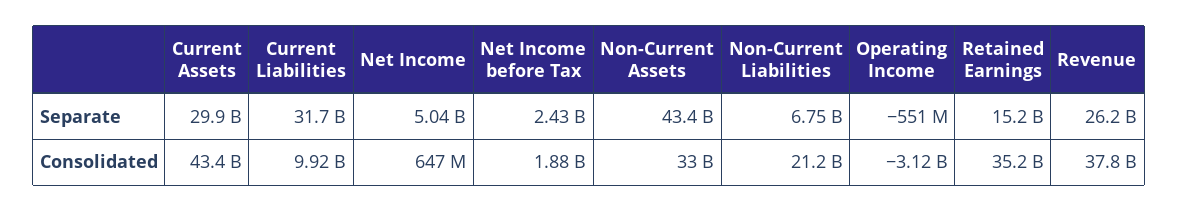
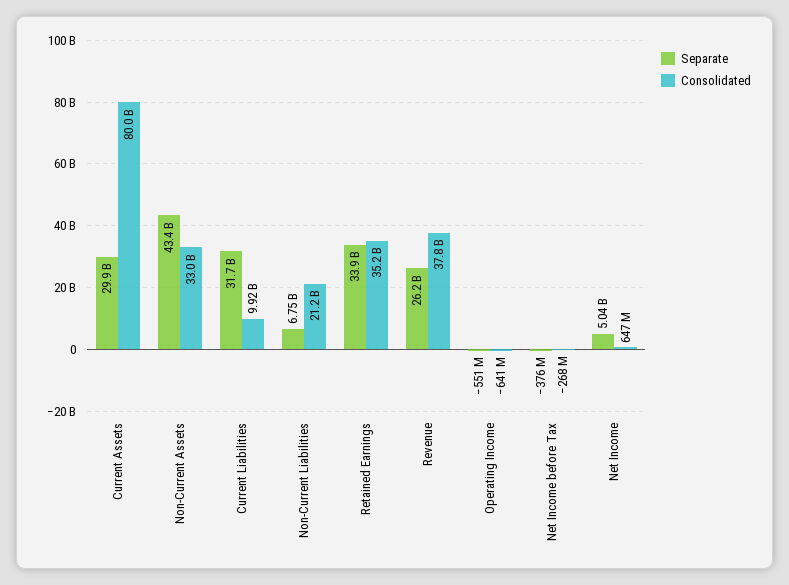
  {
    "Separate": {
      "Current Assets": 29900000000,
      "Current Liabilities": 31700000000,
      "Net Income": 5040000000,
-     "Net Income before Tax": 2430000000,
+     "Net Income before Tax": -376000000,
      "Non-Current Assets": 43400000000,
      "Non-Current Liabilities": 6750000000,
      "Operating Income": -551000000,
-     "Retained Earnings": 15200000000,
+     "Retained Earnings": 33900000000,
      "Revenue": 26200000000
    },
    "Consolidated": {
-     "Current Assets": 43400000000,
+     "Current Assets": 80000000000,
      "Current Liabilities": 9920000000,
      "Net Income": 647000000,
-     "Net Income before Tax": 1880000000,
+     "Net Income before Tax": -268000000,
      "Non-Current Assets": 33000000000,
      "Non-Current Liabilities": 21200000000,
-     "Operating Income": -3120000000,
+     "Operating Income": -641000000,
      "Retained Earnings": 35200000000,
      "Revenue": 37800000000
    }
  }

